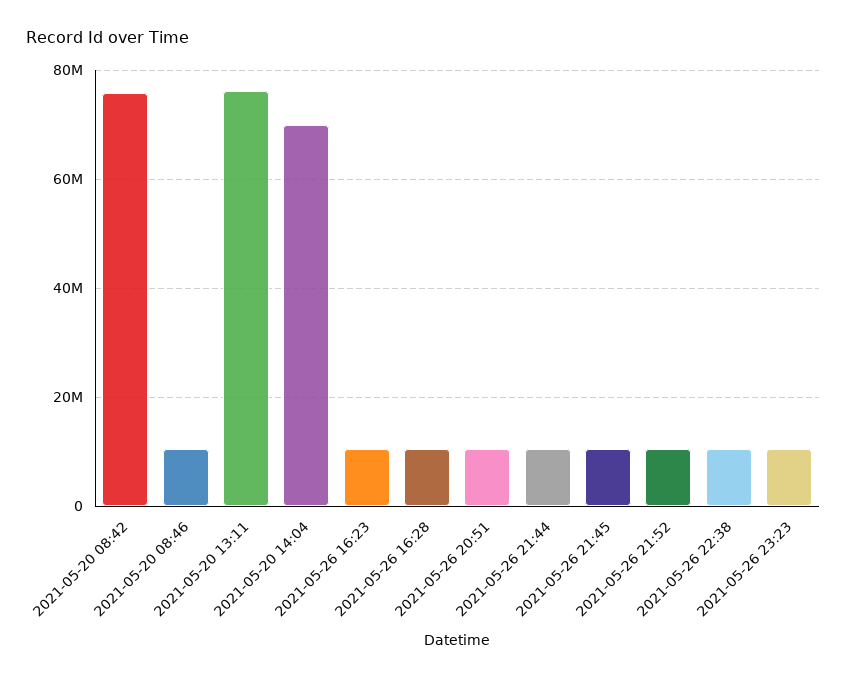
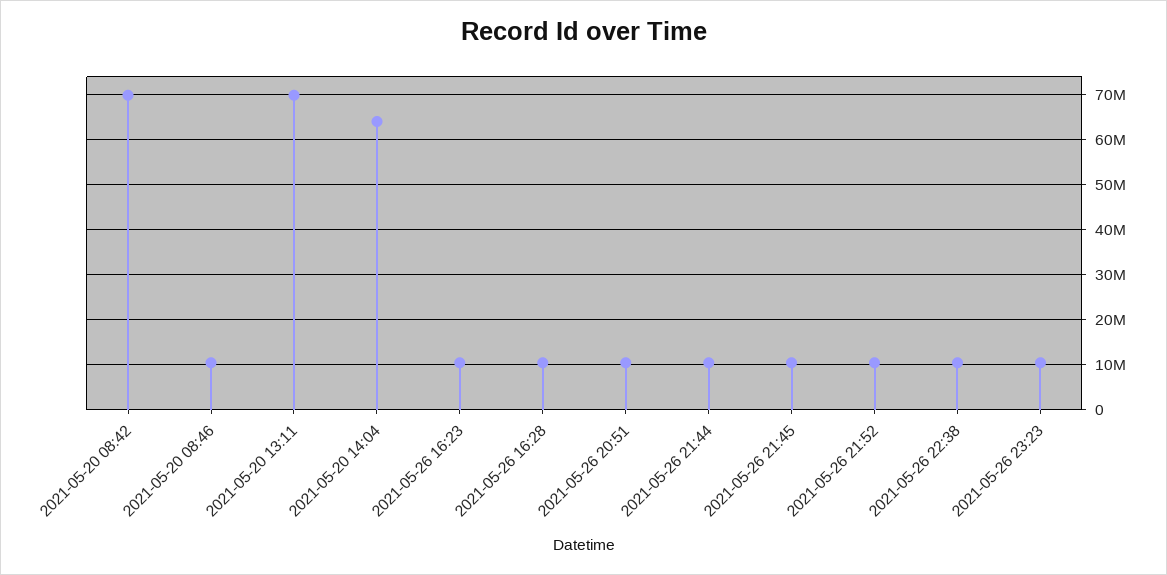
  {
-   "2021-05-20 08:42": 76000000,
+   "2021-05-20 08:42": 70000000,
    "2021-05-20 08:46": 10000000,
-   "2021-05-20 13:11": 76000000,
+   "2021-05-20 13:11": 70000000,
-   "2021-05-20 14:04": 70000000,
+   "2021-05-20 14:04": 64000000,
    "2021-05-26 16:23": 10000000,
    "2021-05-26 16:28": 10000000,
    "2021-05-26 20:51": 10000000,
    "2021-05-26 21:44": 10000000,
    "2021-05-26 21:45": 10000000,
    "2021-05-26 21:52": 10000000,
    "2021-05-26 22:38": 10000000,
    "2021-05-26 23:23": 10000000
  }

